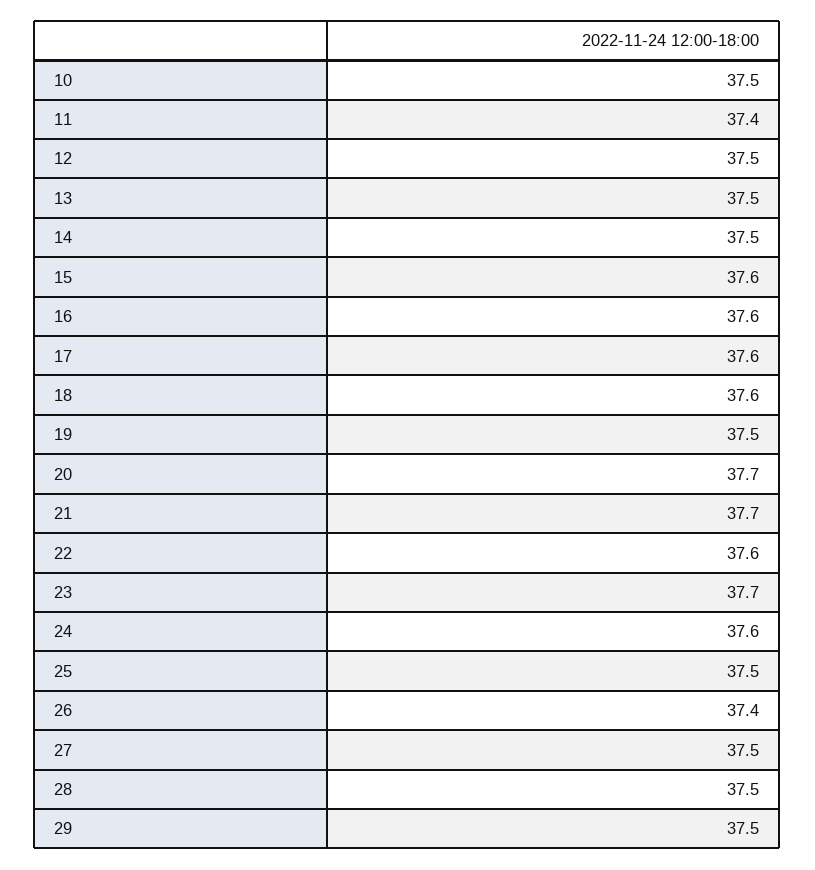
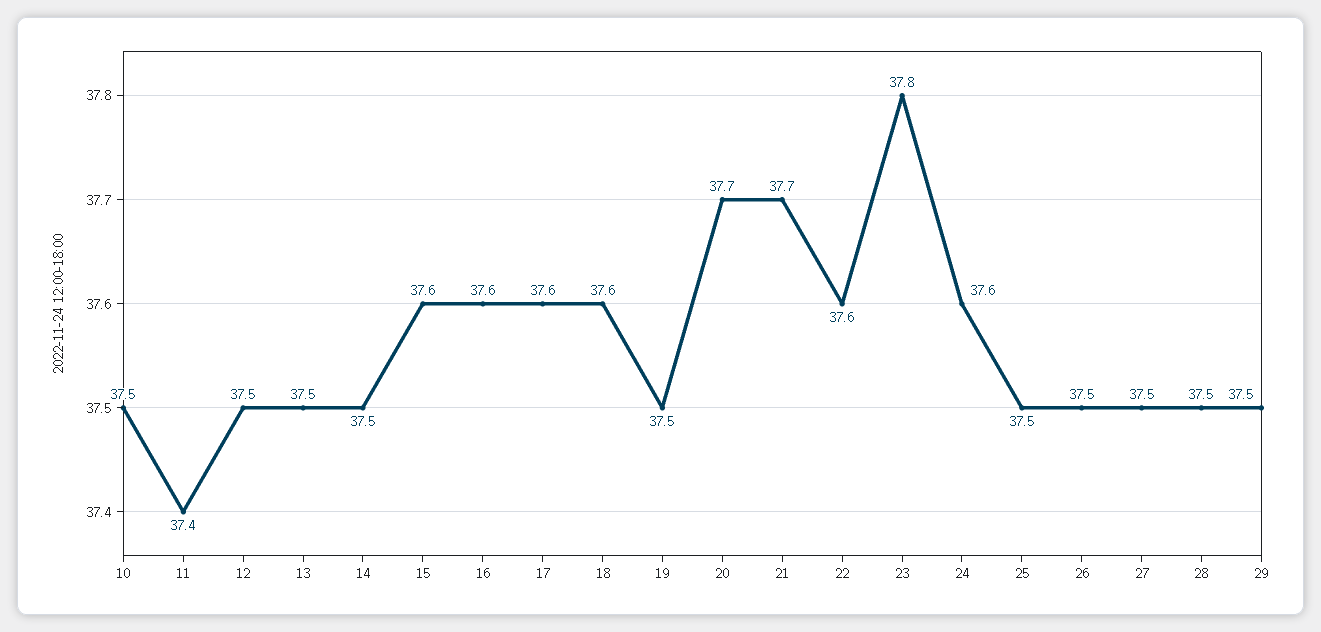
  {
    "10": 37.5,
    "11": 37.4,
    "12": 37.5,
    "13": 37.5,
    "14": 37.5,
    "15": 37.6,
    "16": 37.6,
    "17": 37.6,
    "18": 37.6,
    "19": 37.5,
    "20": 37.7,
    "21": 37.7,
    "22": 37.6,
-   "23": 37.7,
+   "23": 37.8,
    "24": 37.6,
    "25": 37.5,
-   "26": 37.4,
+   "26": 37.5,
    "27": 37.5,
    "28": 37.5,
    "29": 37.5
  }

